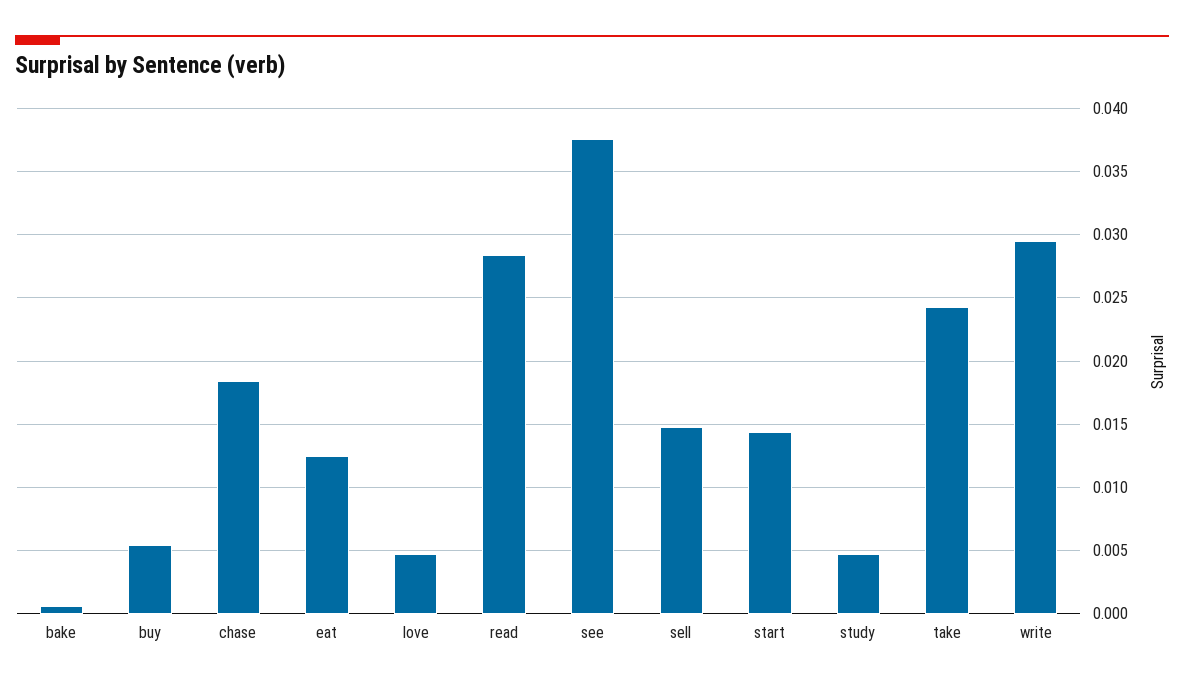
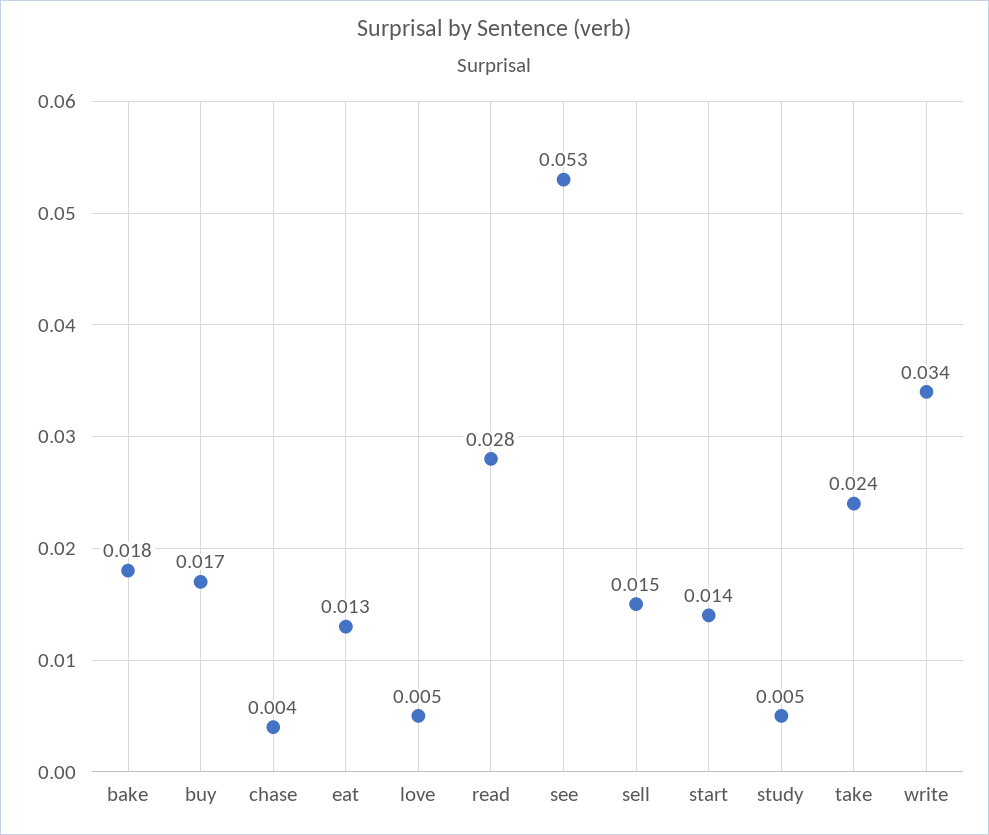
  {
-   "bake": 0.0005,
+   "bake": 0.018,
-   "buy": 0.0055,
+   "buy": 0.017,
-   "chase": 0.0185,
+   "chase": 0.004,
    "eat": 0.013,
    "love": 0.005,
    "read": 0.028,
-   "see": 0.0375,
+   "see": 0.053,
    "sell": 0.015,
    "start": 0.014,
    "study": 0.005,
    "take": 0.024,
-   "write": 0.0295
+   "write": 0.034
  }

